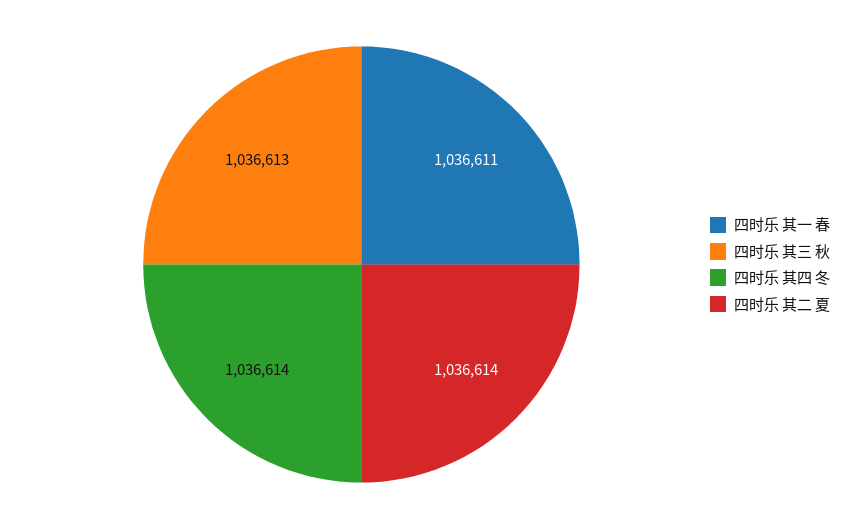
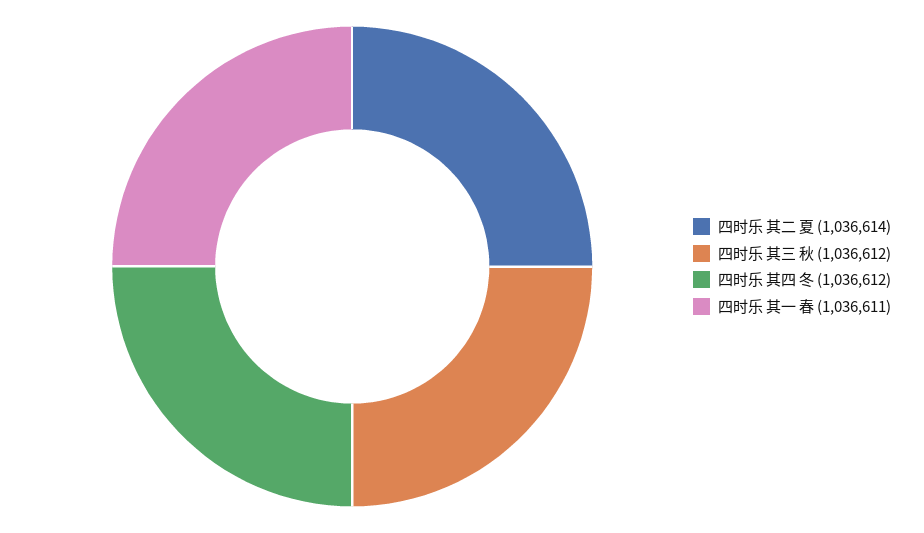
  {
    "四时乐 其一 春": 1036611,
-   "四时乐 其三 秋": 1036613,
+   "四时乐 其三 秋": 1036612,
-   "四时乐 其四 冬": 1036614,
+   "四时乐 其四 冬": 1036612,
    "四时乐 其二 夏": 1036614
  }

